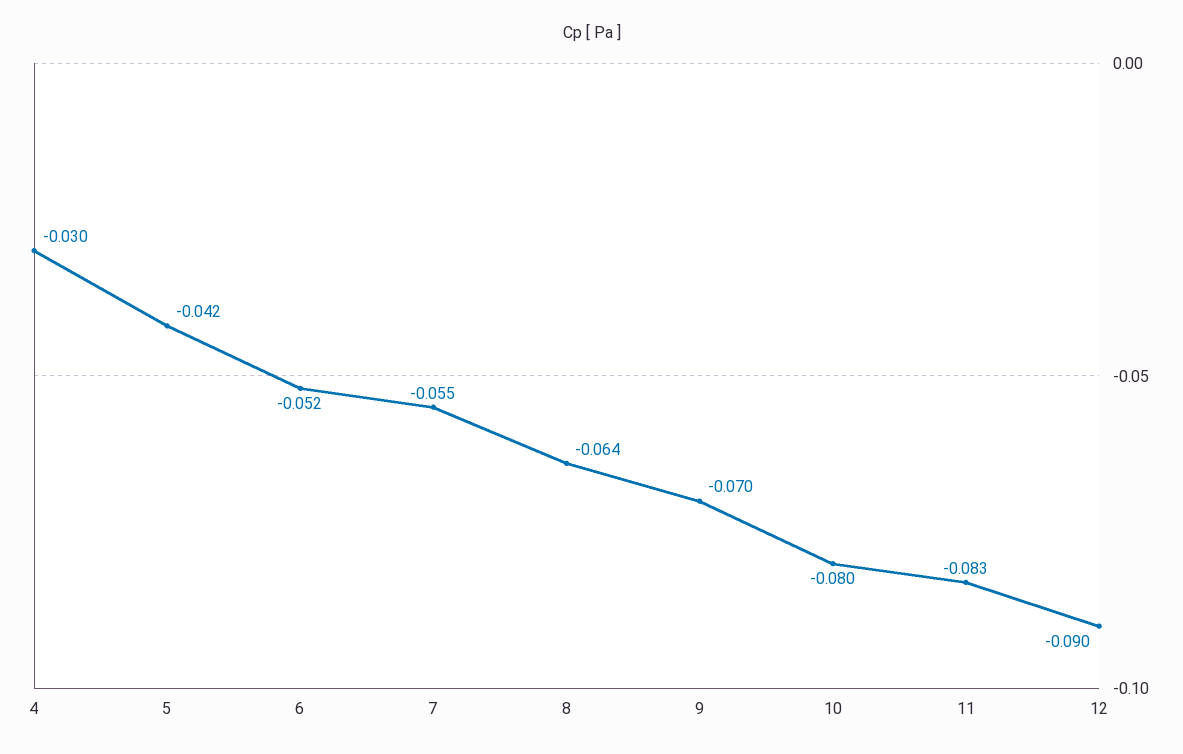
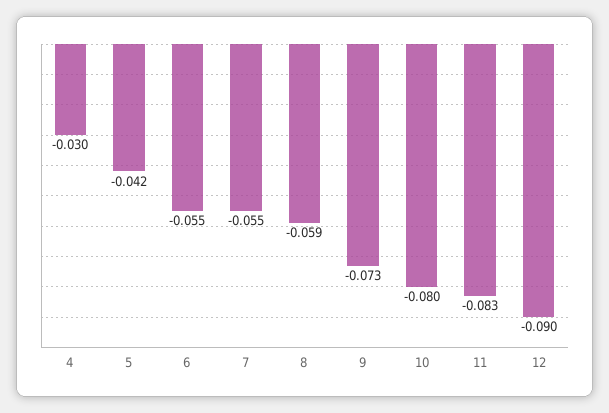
  {
    "4": -0.03,
    "5": -0.042,
-   "6": -0.052,
+   "6": -0.055,
    "7": -0.055,
-   "8": -0.064,
+   "8": -0.059,
-   "9": -0.07,
+   "9": -0.073,
    "10": -0.08,
    "11": -0.083,
    "12": -0.09
  }

